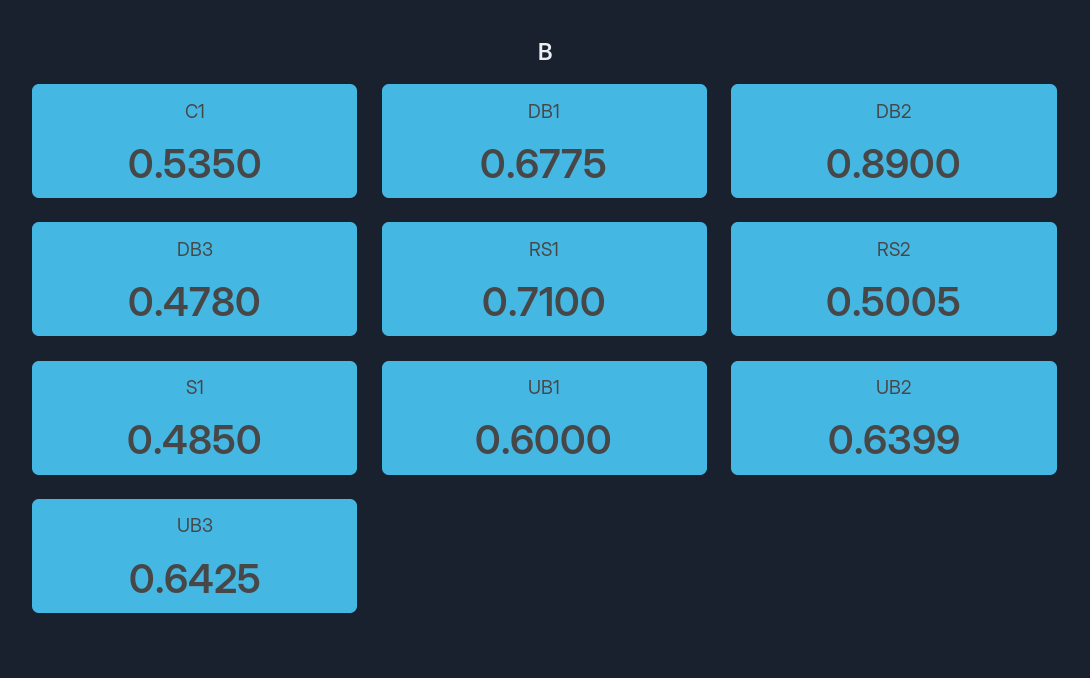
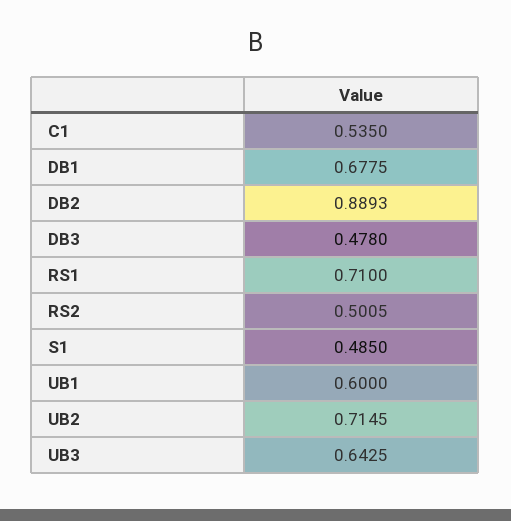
  {
    "C1": 0.535,
    "DB1": 0.6775,
-   "DB2": 0.89,
+   "DB2": 0.8893,
    "DB3": 0.478,
    "RS1": 0.71,
    "RS2": 0.5005,
    "S1": 0.485,
    "UB1": 0.6,
-   "UB2": 0.6399,
+   "UB2": 0.7145,
    "UB3": 0.6425
  }

